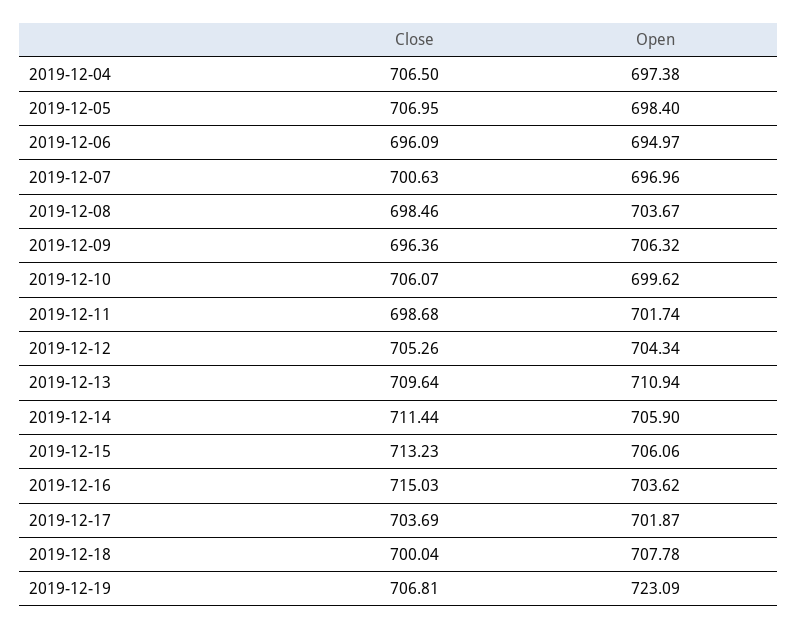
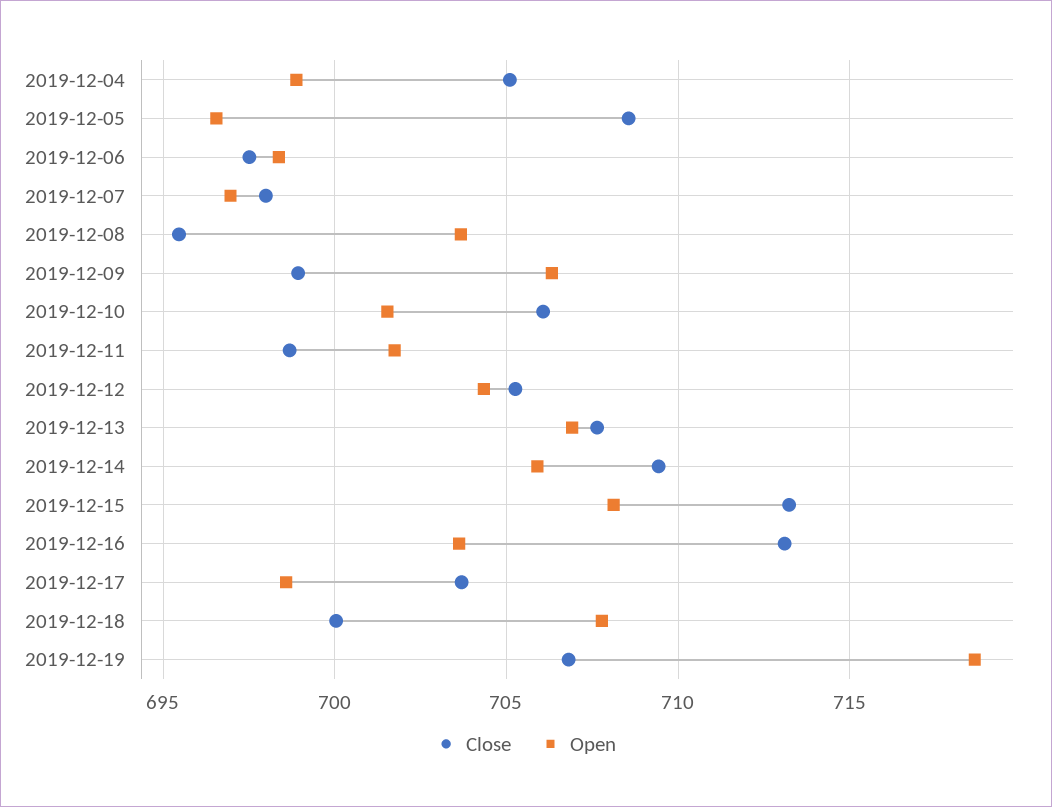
  {
    "Close": {
-     "2019-12-04": 706.5,
+     "2019-12-04": 705,
-     "2019-12-05": 706.95,
+     "2019-12-05": 708.5,
-     "2019-12-06": 696.09,
+     "2019-12-06": 697.5,
-     "2019-12-07": 700.63,
+     "2019-12-07": 698,
-     "2019-12-08": 698.46,
+     "2019-12-08": 695.5,
-     "2019-12-09": 696.36,
+     "2019-12-09": 699,
      "2019-12-10": 706.07,
      "2019-12-11": 698.68,
      "2019-12-12": 705.26,
-     "2019-12-13": 709.64,
+     "2019-12-13": 707.5,
-     "2019-12-14": 711.44,
+     "2019-12-14": 709.5,
      "2019-12-15": 713.23,
-     "2019-12-16": 715.03,
+     "2019-12-16": 713,
      "2019-12-17": 703.69,
      "2019-12-18": 700.04,
      "2019-12-19": 706.81
    },
    "Open": {
-     "2019-12-04": 697.38,
+     "2019-12-04": 699,
-     "2019-12-05": 698.4,
+     "2019-12-05": 696.5,
-     "2019-12-06": 694.97,
+     "2019-12-06": 698.5,
      "2019-12-07": 696.96,
      "2019-12-08": 703.67,
      "2019-12-09": 706.32,
-     "2019-12-10": 699.62,
+     "2019-12-10": 701.5,
      "2019-12-11": 701.74,
      "2019-12-12": 704.34,
-     "2019-12-13": 710.94,
+     "2019-12-13": 707,
      "2019-12-14": 705.9,
-     "2019-12-15": 706.06,
+     "2019-12-15": 708,
      "2019-12-16": 703.62,
-     "2019-12-17": 701.87,
+     "2019-12-17": 698.5,
      "2019-12-18": 707.78,
-     "2019-12-19": 723.09
+     "2019-12-19": 718.5
    }
  }

